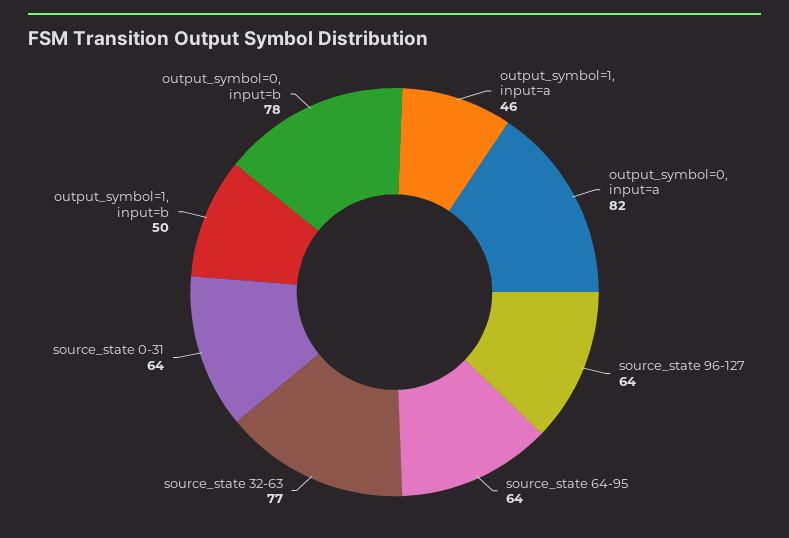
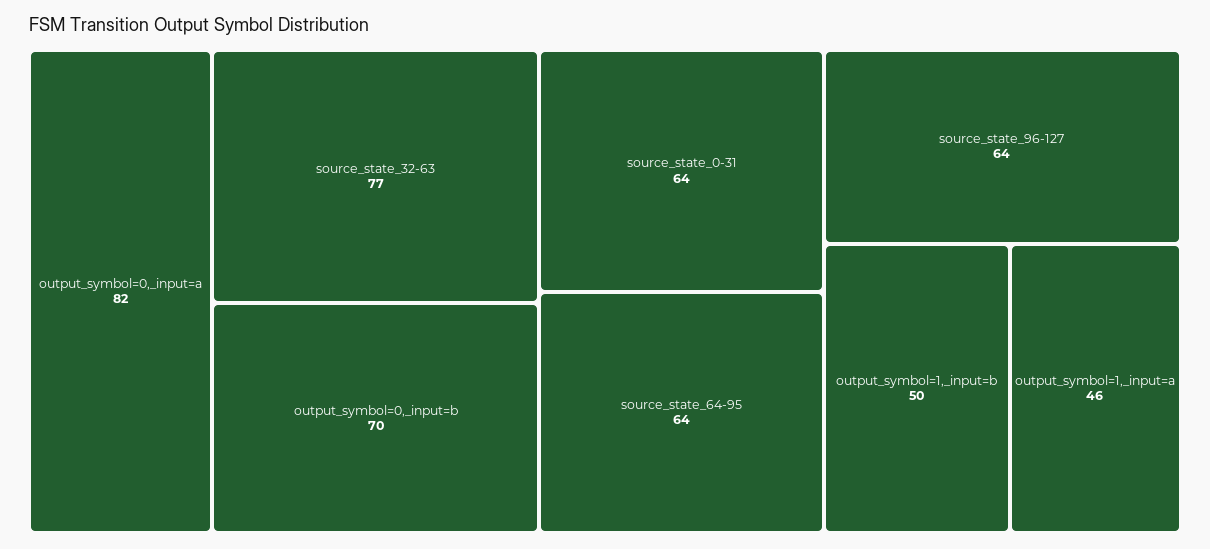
  {
    "output_symbol=1, input=a": 46,
    "output_symbol=0, input=a": 82,
    "source_state 96-127": 64,
    "source_state 64-95": 64,
    "source_state 32-63": 77,
    "source_state 0-31": 64,
    "output_symbol=1, input=b": 50,
-   "output_symbol=0, input=b": 78
+   "output_symbol=0, input=b": 70
  }

